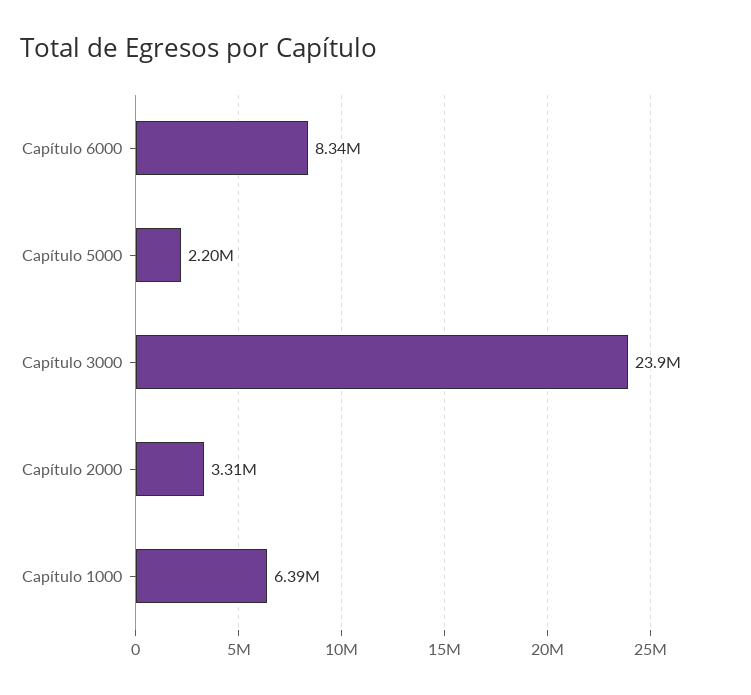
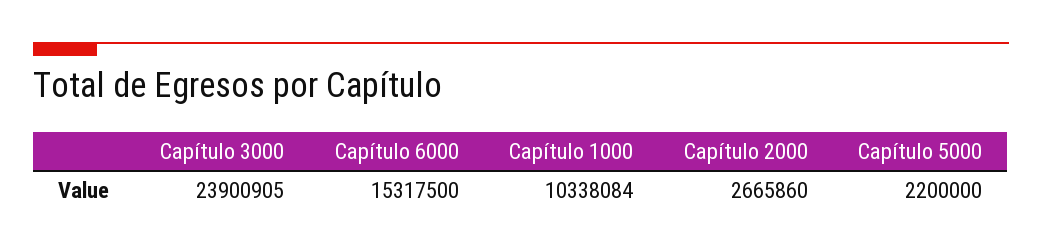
  {
-   "Capítulo 6000": 8340000,
+   "Capítulo 6000": 15317500,
    "Capítulo 5000": 2200000,
    "Capítulo 3000": 23900905,
-   "Capítulo 2000": 3310000,
+   "Capítulo 2000": 2665860,
-   "Capítulo 1000": 6390000
+   "Capítulo 1000": 10338084
  }

